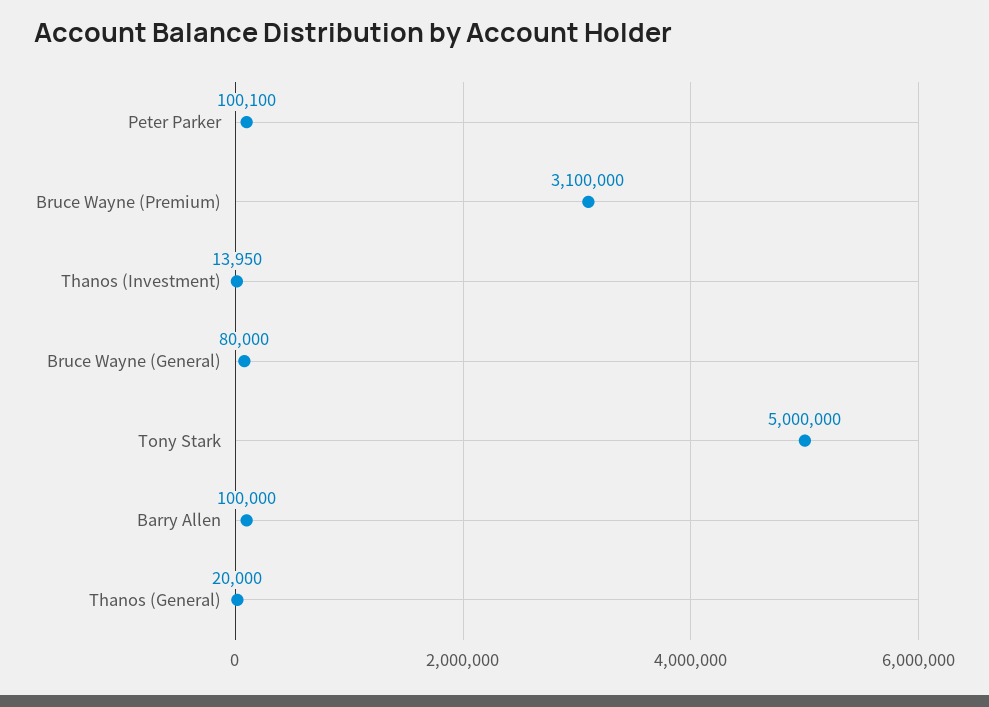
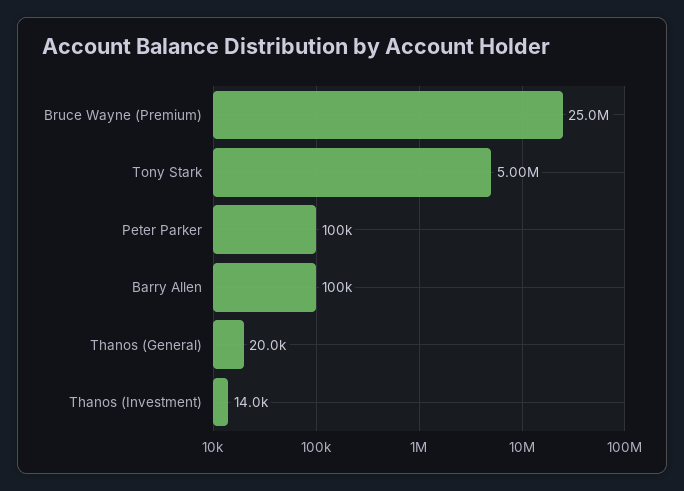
  {
    "Peter Parker": 100100,
-   "Bruce Wayne (Premium)": 3100000,
+   "Bruce Wayne (Premium)": 25000000,
    "Thanos (Investment)": 13950,
-   "Bruce Wayne (General)": 80000,
    "Tony Stark": 5000000,
    "Barry Allen": 100000,
    "Thanos (General)": 20000
  }

